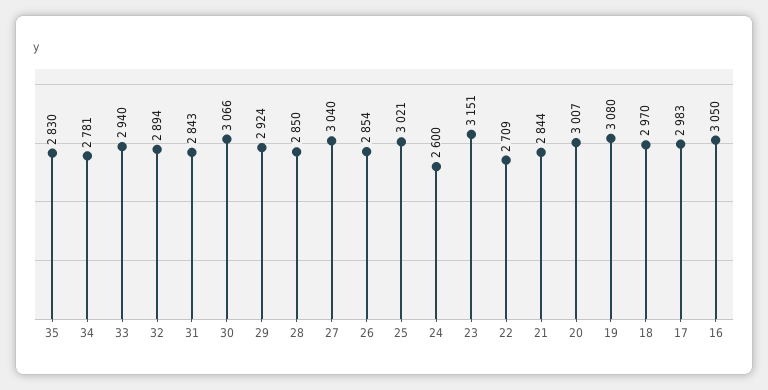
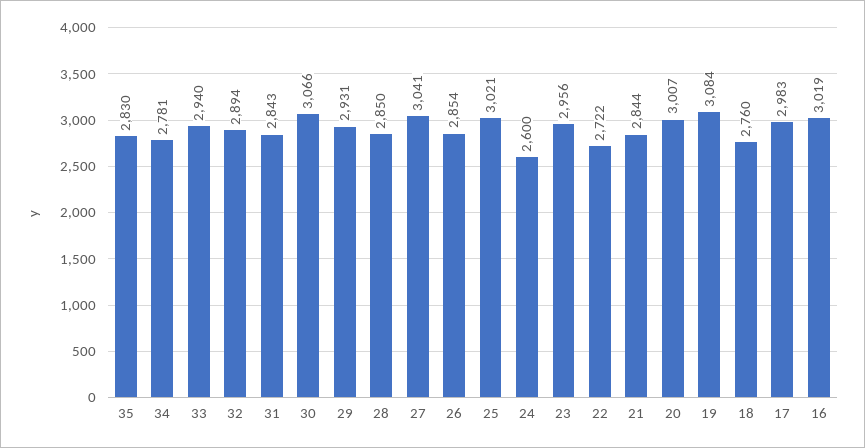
  {
    "35": 2830,
    "34": 2781,
    "33": 2940,
    "32": 2894,
    "31": 2843,
    "30": 3066,
-   "29": 2924,
+   "29": 2931,
    "28": 2850,
-   "27": 3040,
+   "27": 3041,
    "26": 2854,
    "25": 3021,
    "24": 2600,
-   "23": 3151,
+   "23": 2956,
-   "22": 2709,
+   "22": 2722,
    "21": 2844,
    "20": 3007,
-   "19": 3080,
+   "19": 3084,
-   "18": 2970,
+   "18": 2760,
    "17": 2983,
-   "16": 3050
+   "16": 3019
  }

